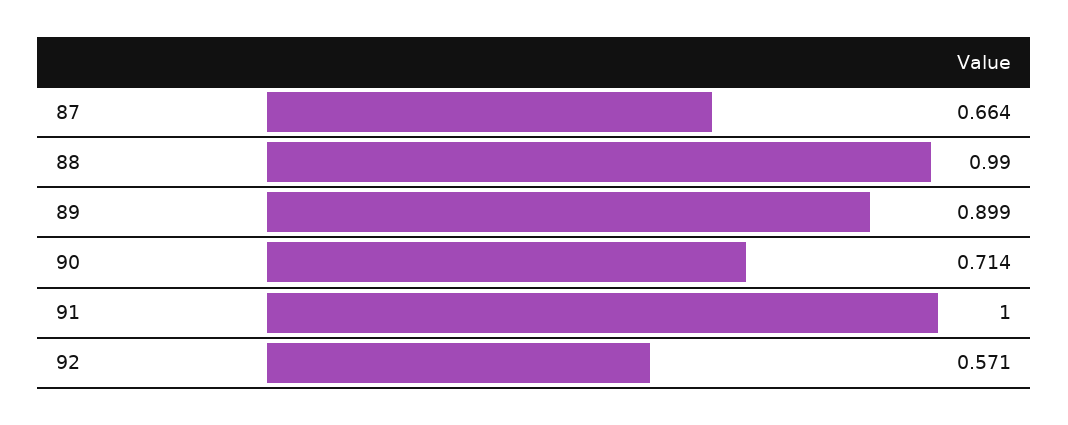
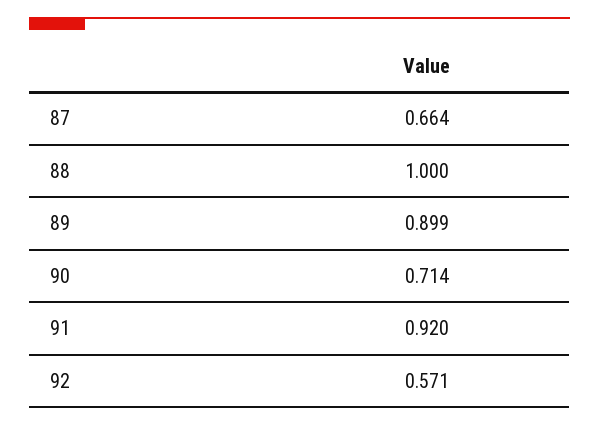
  {
    "87": 0.664,
-   "88": 0.99,
+   "88": 1,
    "89": 0.899,
    "90": 0.714,
-   "91": 1,
+   "91": 0.92,
    "92": 0.571
  }

